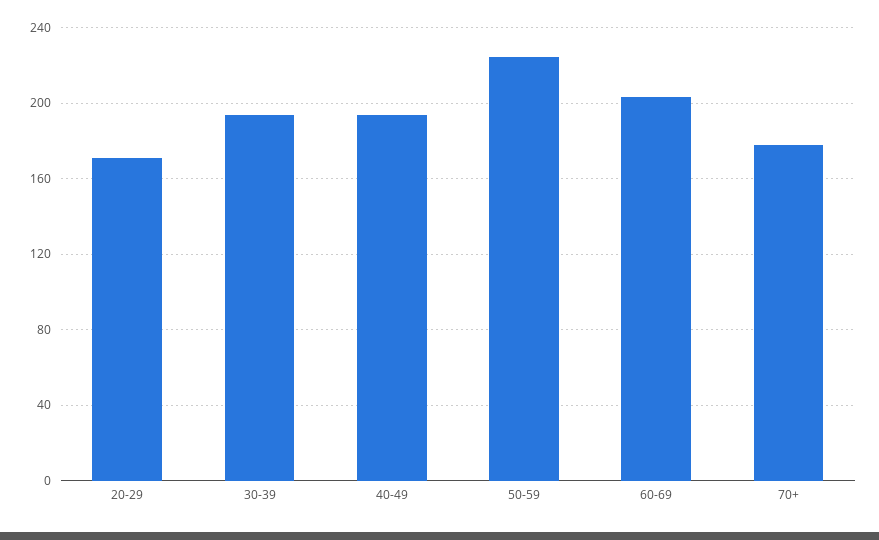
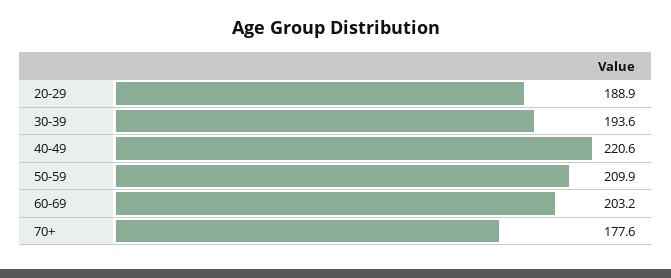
  {
-   "20-29": 170,
+   "20-29": 188.9,
    "30-39": 193.6,
-   "40-49": 195,
+   "40-49": 220.6,
-   "50-59": 225,
+   "50-59": 209.9,
    "60-69": 203.2,
    "70+": 177.6
  }

